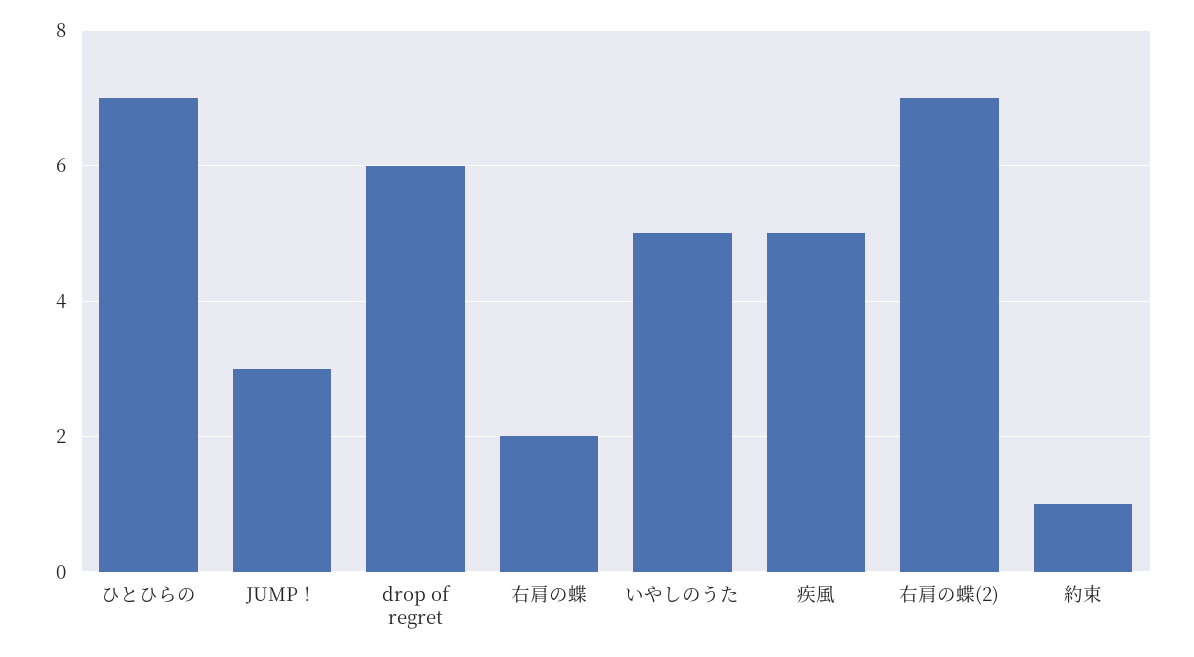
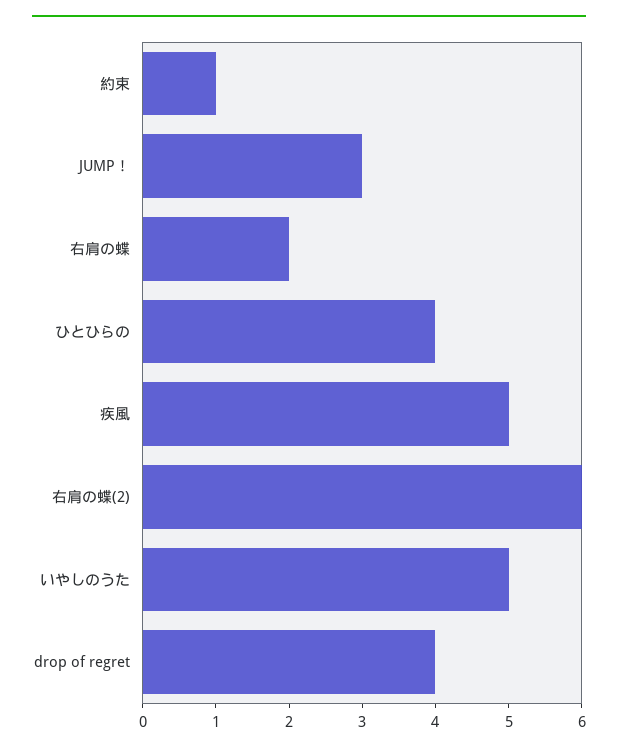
  {
-   "ひとひらの": 7,
+   "ひとひらの": 4,
    "JUMP！": 3,
-   "drop of regret": 6,
+   "drop of regret": 4,
    "右肩の蝶": 2,
    "いやしのうた": 5,
    "疾風": 5,
-   "右肩の蝶(2)": 7,
+   "右肩の蝶(2)": 6,
    "約束": 1
  }

